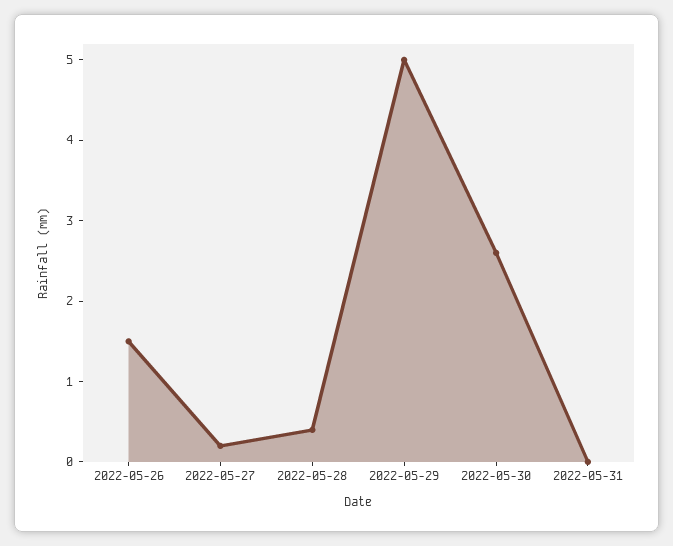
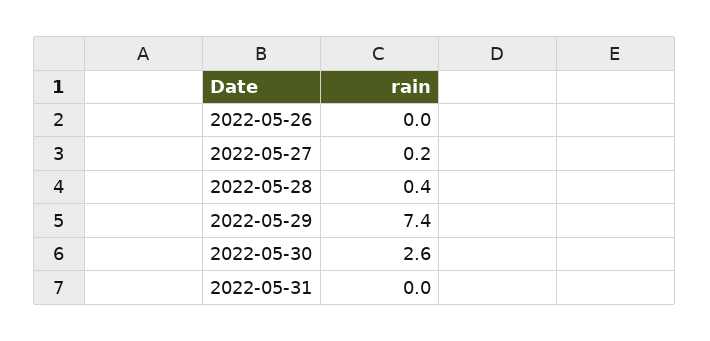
  {
-   "2022-05-26": 1.5,
+   "2022-05-26": 0,
    "2022-05-27": 0.2,
    "2022-05-28": 0.4,
-   "2022-05-29": 5,
+   "2022-05-29": 7.4,
    "2022-05-30": 2.6,
    "2022-05-31": 0
  }

